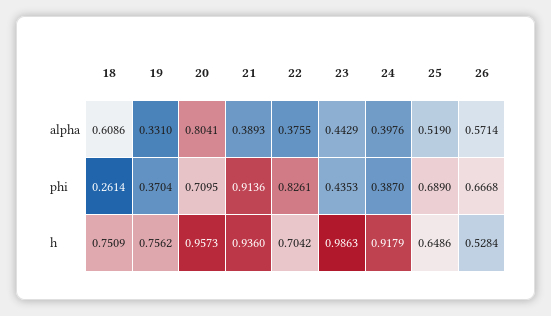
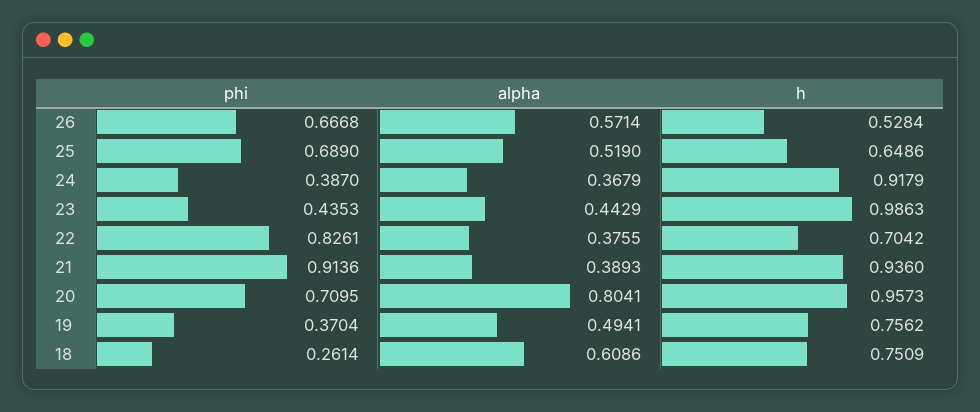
  {
    "18": {
      "alpha": 0.6086,
      "phi": 0.2614,
      "h": 0.7509
    },
    "19": {
-     "alpha": 0.331,
+     "alpha": 0.4941,
      "phi": 0.3704,
      "h": 0.7562
    },
    "20": {
      "alpha": 0.8041,
      "phi": 0.7095,
      "h": 0.9573
    },
    "21": {
      "alpha": 0.3893,
      "phi": 0.9136,
      "h": 0.936
    },
    "22": {
      "alpha": 0.3755,
      "phi": 0.8261,
      "h": 0.7042
    },
    "23": {
      "alpha": 0.4429,
      "phi": 0.4353,
      "h": 0.9863
    },
    "24": {
-     "alpha": 0.3976,
+     "alpha": 0.3679,
      "phi": 0.387,
      "h": 0.9179
    },
    "25": {
      "alpha": 0.519,
      "phi": 0.689,
      "h": 0.6486
    },
    "26": {
      "alpha": 0.5714,
      "phi": 0.6668,
      "h": 0.5284
    }
  }

